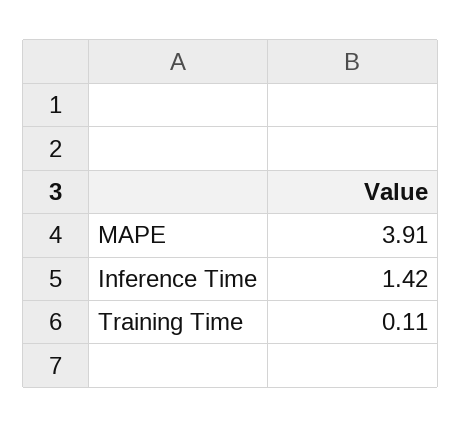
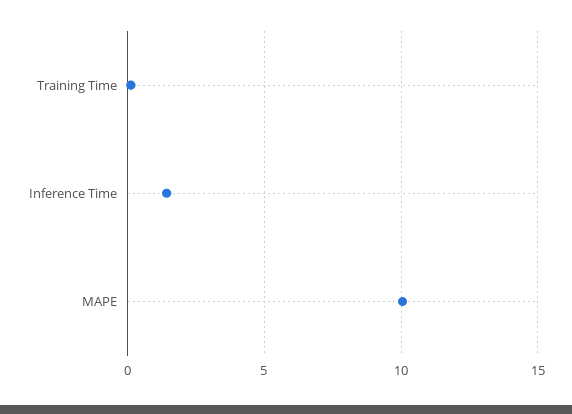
  {
-   "MAPE": 3.91,
+   "MAPE": 10,
    "Inference Time": 1.42,
    "Training Time": 0.11
  }

